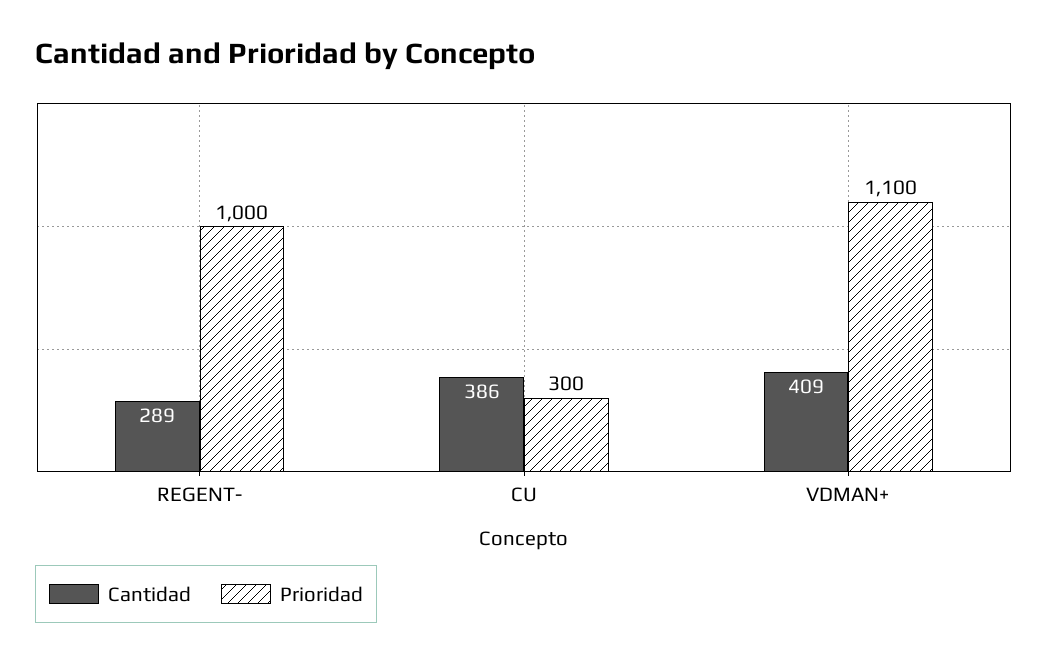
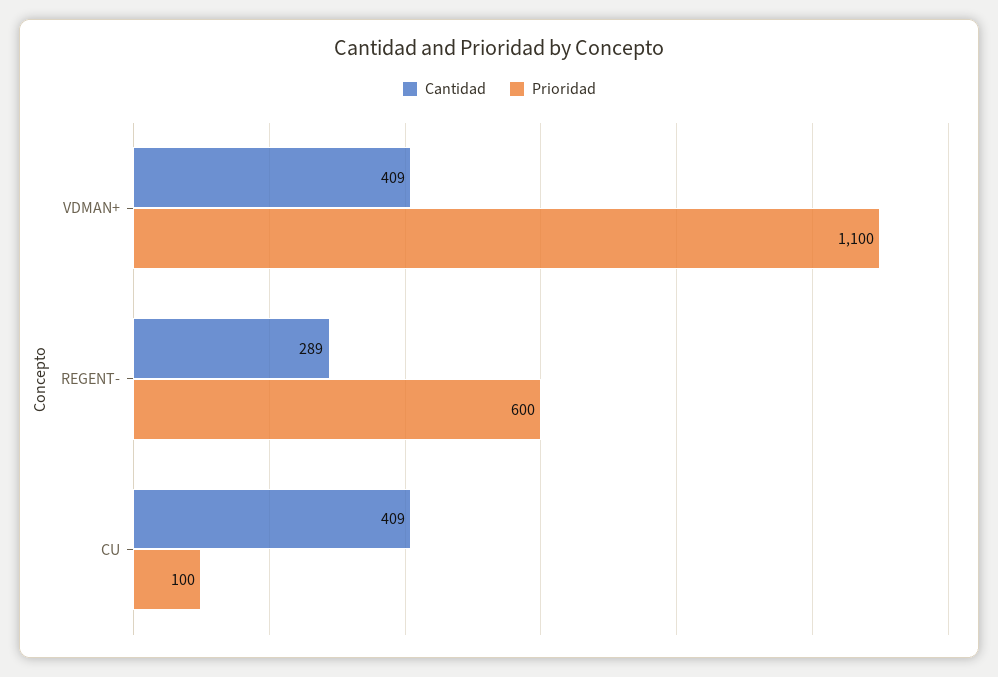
  {
    "Cantidad": {
      "REGENT-": 289,
-     "CU": 386,
+     "CU": 409,
      "VDMAN+": 409
    },
    "Prioridad": {
-     "REGENT-": 1000,
+     "REGENT-": 600,
-     "CU": 300,
+     "CU": 100,
      "VDMAN+": 1100
    }
  }

